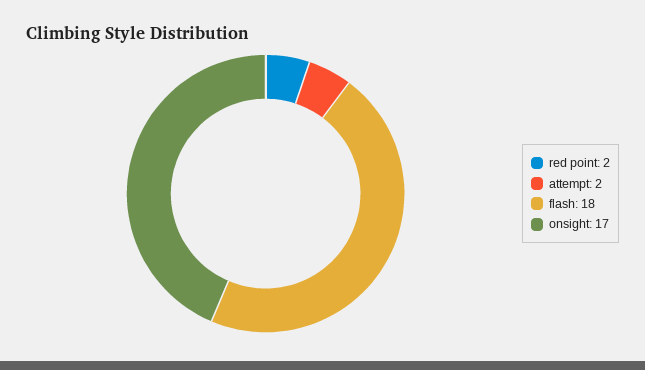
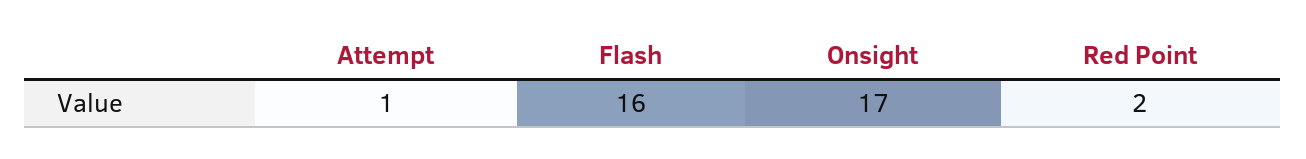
  {
    "red point": 2,
-   "attempt": 2,
+   "attempt": 1,
-   "flash": 18,
+   "flash": 16,
    "onsight": 17
  }

